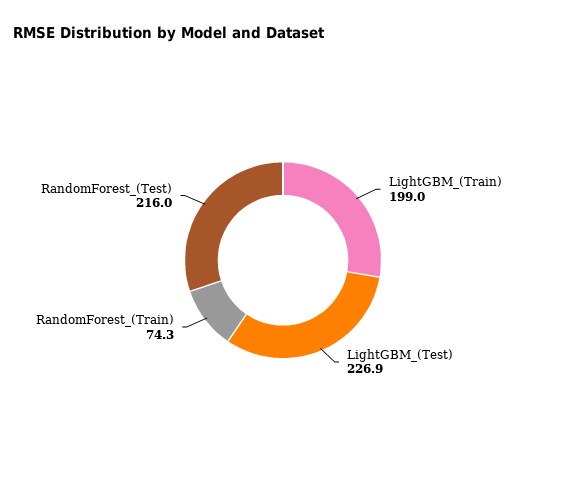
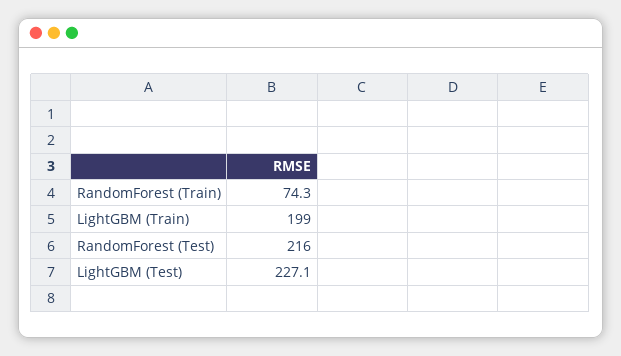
  {
    "LightGBM_(Train)": 199,
-   "LightGBM_(Test)": 226.9,
+   "LightGBM_(Test)": 227.1,
    "RandomForest_(Train)": 74.3,
    "RandomForest_(Test)": 216
  }

